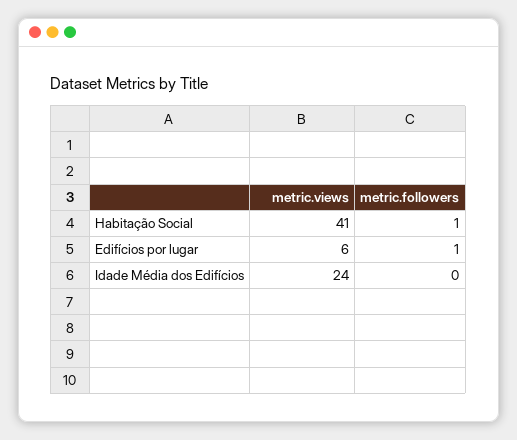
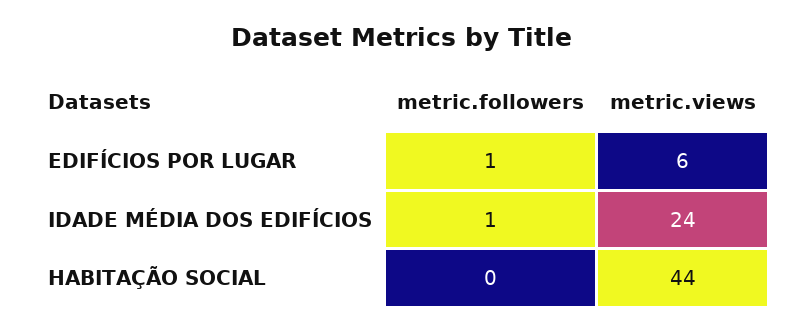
  {
    "metric.views": {
-     "Habitação Social": 41,
+     "Habitação Social": 44,
      "Edifícios por lugar": 6,
      "Idade Média dos Edifícios": 24
    },
    "metric.followers": {
-     "Habitação Social": 1,
+     "Habitação Social": 0,
      "Edifícios por lugar": 1,
-     "Idade Média dos Edifícios": 0
+     "Idade Média dos Edifícios": 1
    }
  }

